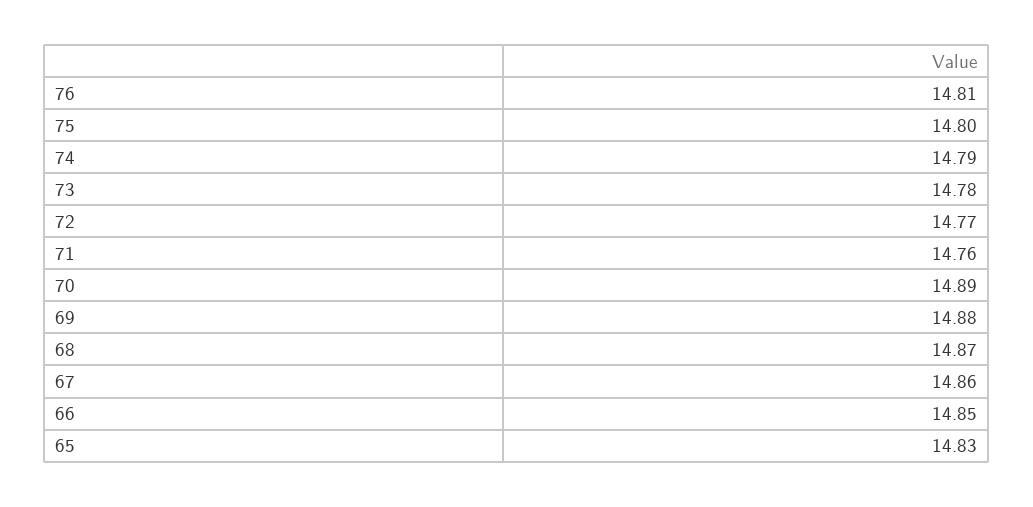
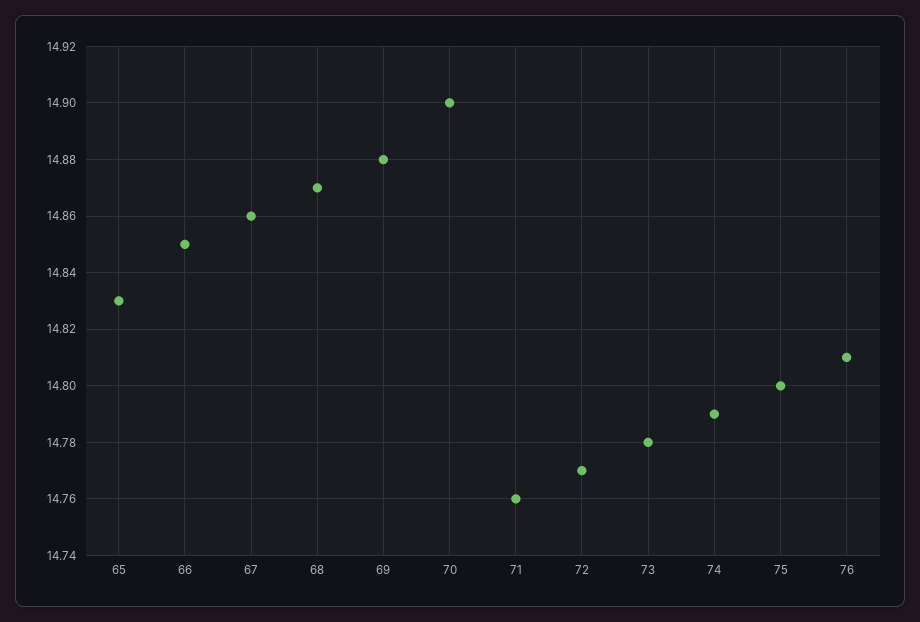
  {
    "76": 14.81,
    "75": 14.8,
    "74": 14.79,
    "73": 14.78,
    "72": 14.77,
    "71": 14.76,
-   "70": 14.89,
+   "70": 14.9,
    "69": 14.88,
    "68": 14.87,
    "67": 14.86,
    "66": 14.85,
    "65": 14.83
  }

